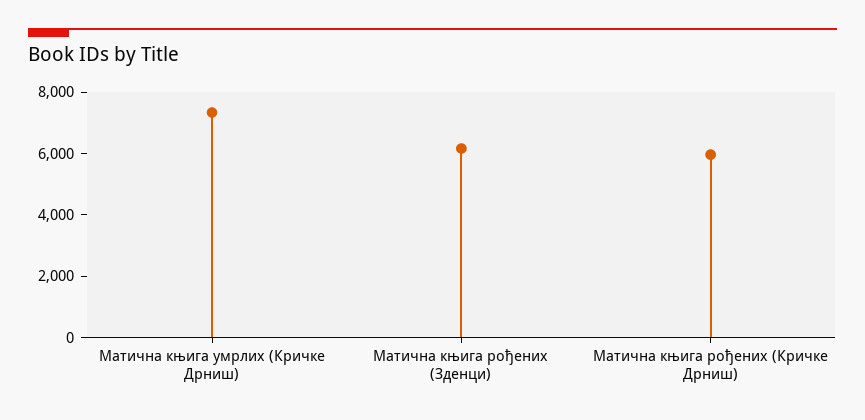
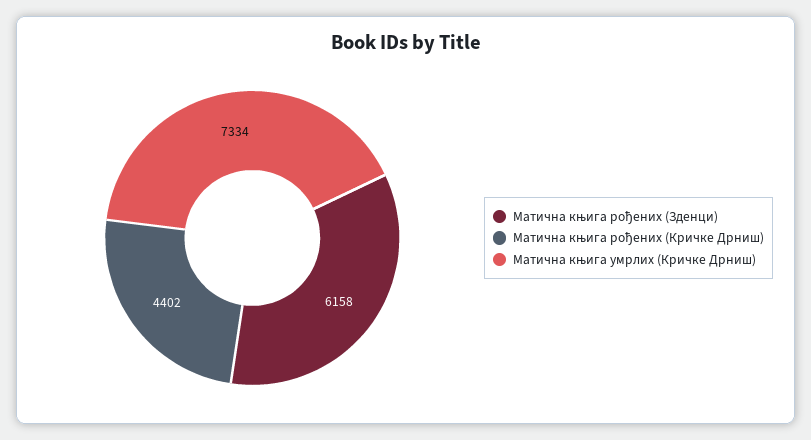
  {
    "Матична књига умрлих (Кричке Дрниш)": 7334,
    "Матична књига рођених (Зденци)": 6158,
-   "Матична књига рођених (Кричке Дрниш)": 6000
+   "Матична књига рођених (Кричке Дрниш)": 4402
  }

